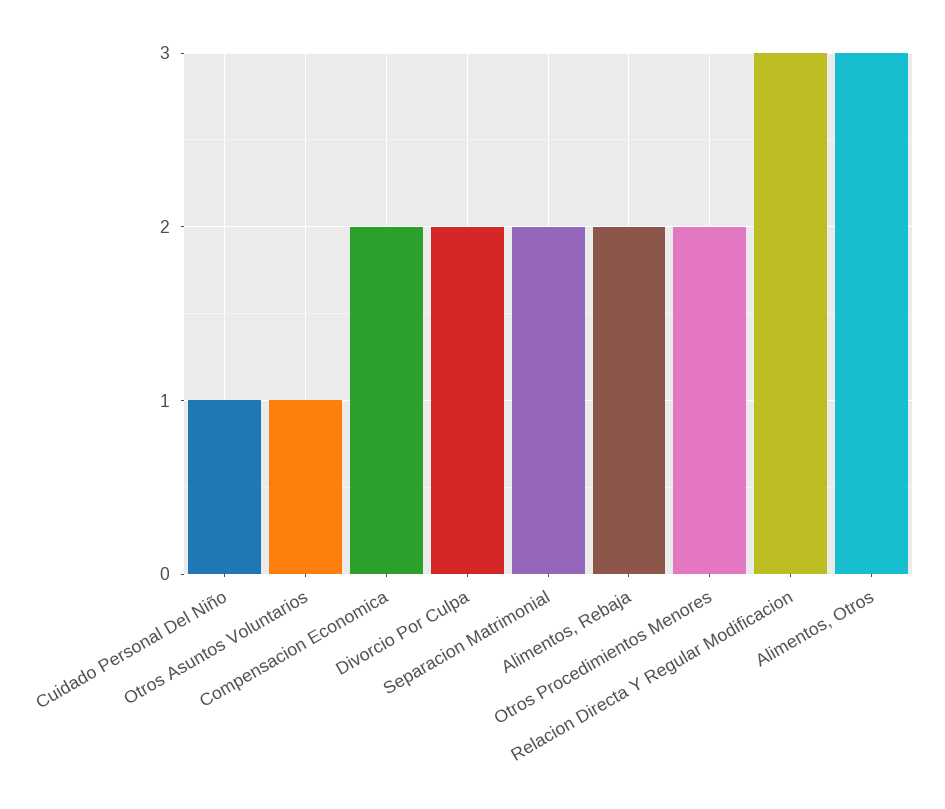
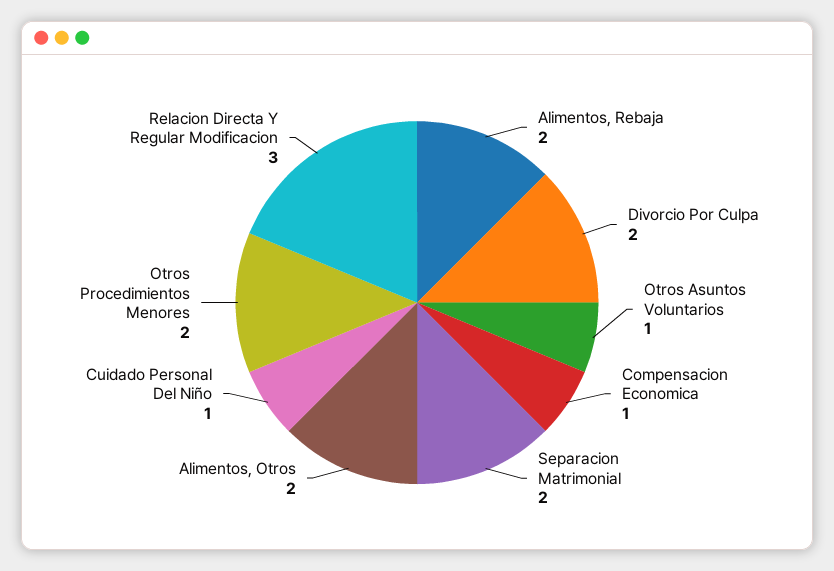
  {
    "Cuidado Personal Del Niño": 1,
    "Otros Asuntos Voluntarios": 1,
-   "Compensacion Economica": 2,
+   "Compensacion Economica": 1,
    "Divorcio Por Culpa": 2,
    "Separacion Matrimonial": 2,
    "Alimentos, Rebaja": 2,
    "Otros Procedimientos Menores": 2,
    "Relacion Directa Y Regular Modificacion": 3,
-   "Alimentos, Otros": 3
+   "Alimentos, Otros": 2
  }

